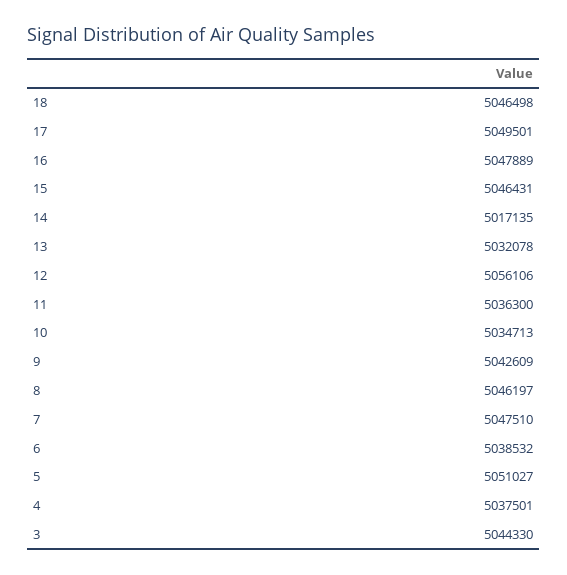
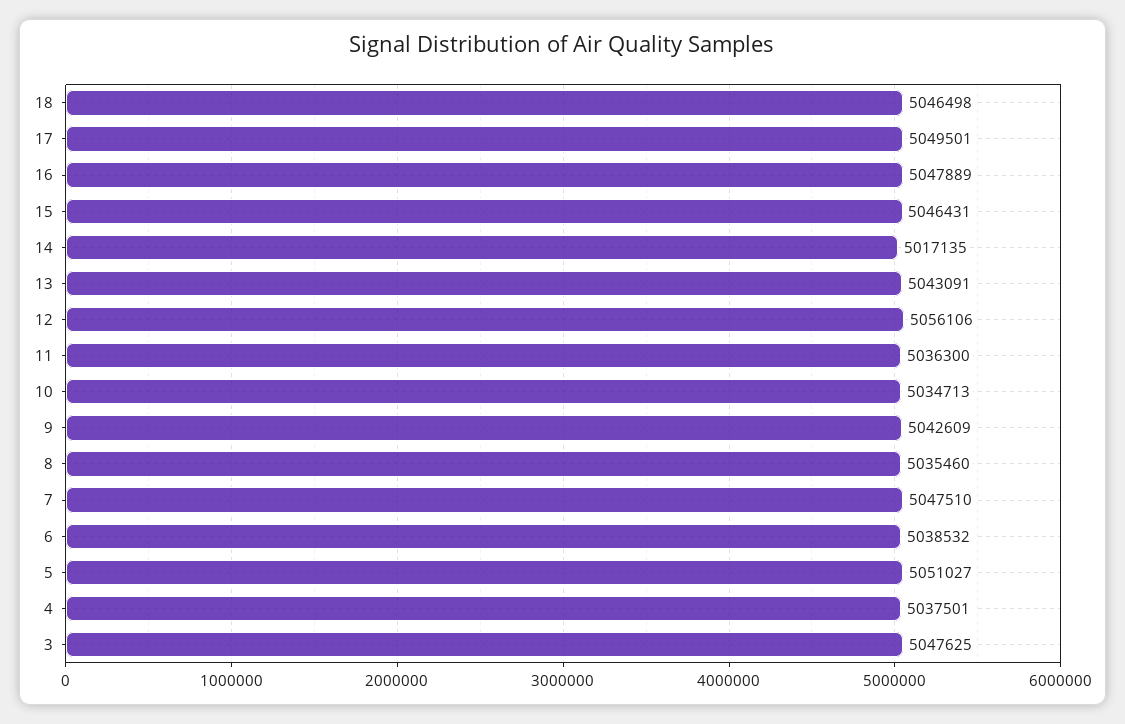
  {
    "18": 5046498,
    "17": 5049501,
    "16": 5047889,
    "15": 5046431,
    "14": 5017135,
-   "13": 5032078,
+   "13": 5043091,
    "12": 5056106,
    "11": 5036300,
    "10": 5034713,
    "9": 5042609,
-   "8": 5046197,
+   "8": 5035460,
    "7": 5047510,
    "6": 5038532,
    "5": 5051027,
    "4": 5037501,
-   "3": 5044330
+   "3": 5047625
  }

